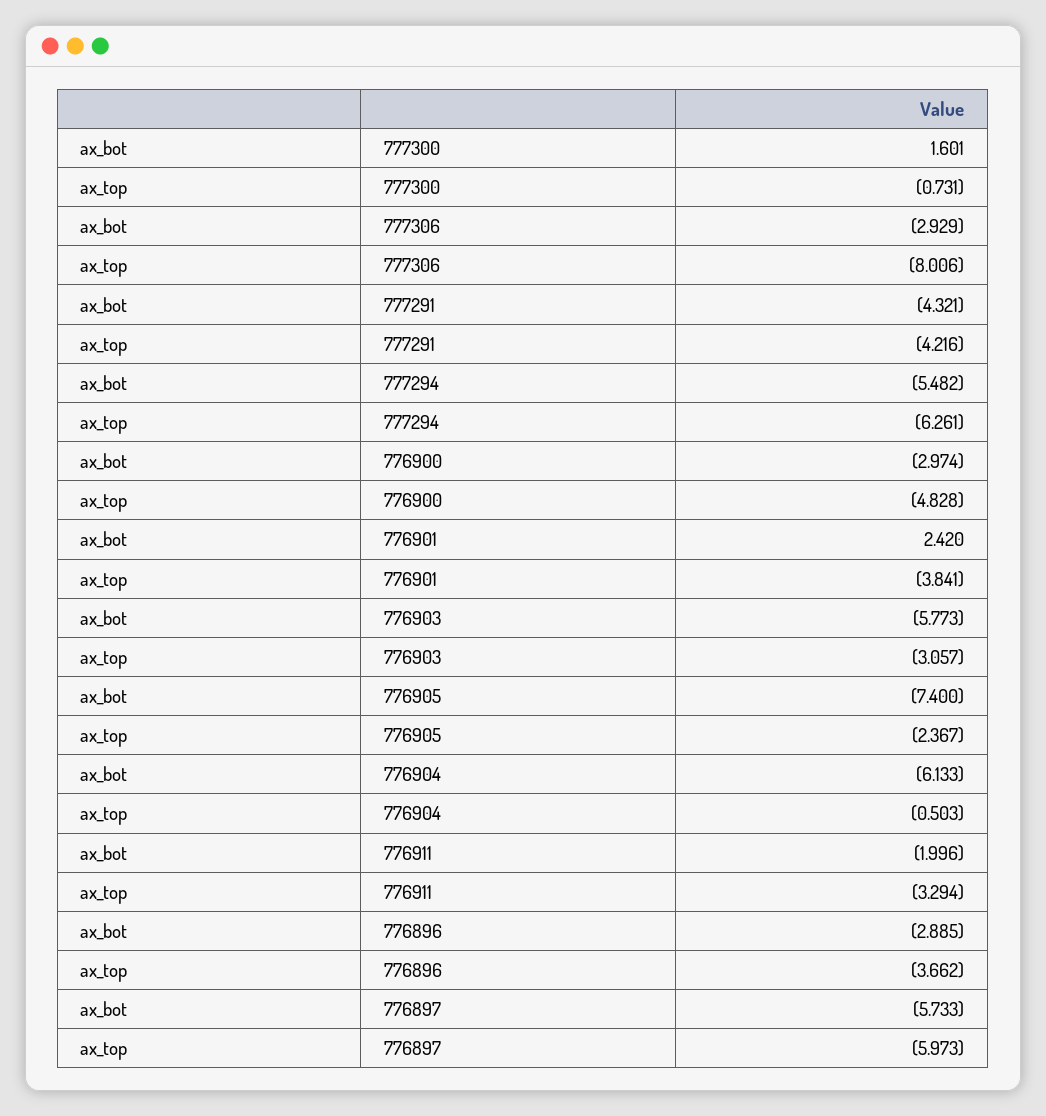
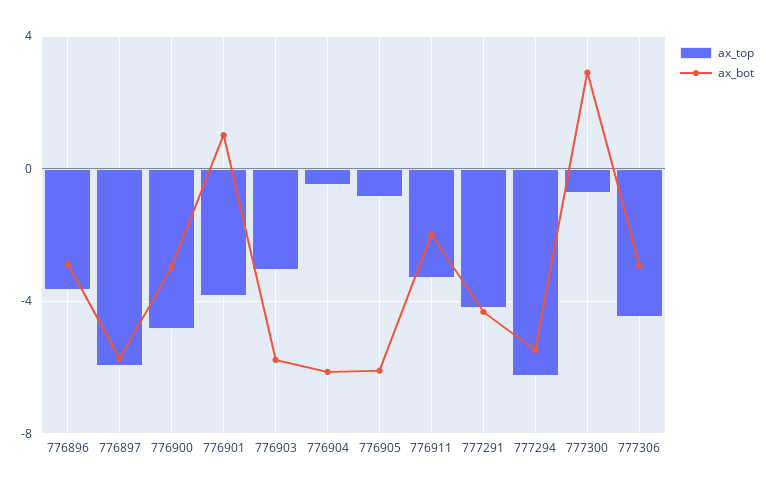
  {
    "ax_bot": {
-     "777300": 1.601,
+     "777300": 3,
      "777306": -2.929,
      "777291": -4.321,
      "777294": -5.482,
      "776900": -2.974,
-     "776901": 2.42,
+     "776901": 1,
      "776903": -5.773,
-     "776905": -7.4,
+     "776905": -6,
      "776904": -6.133,
      "776911": -1.996,
      "776896": -2.885,
      "776897": -5.733
    },
    "ax_top": {
      "777300": -0.731,
-     "777306": -8.006,
+     "777306": -4.5,
      "777291": -4.216,
      "777294": -6.261,
      "776900": -4.828,
      "776901": -3.841,
      "776903": -3.057,
-     "776905": -2.367,
+     "776905": -1,
      "776904": -0.503,
      "776911": -3.294,
      "776896": -3.662,
      "776897": -5.973
    }
  }

